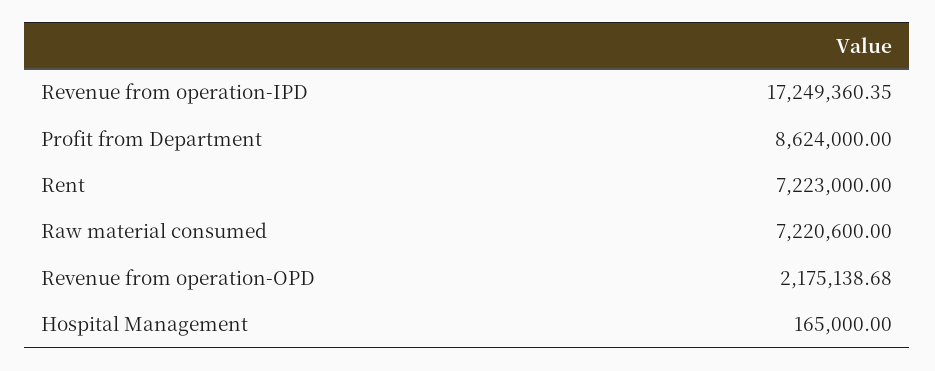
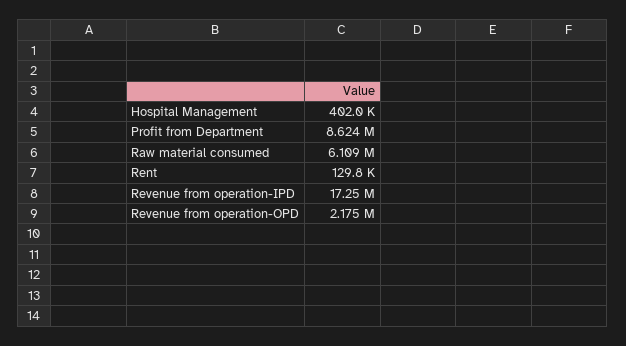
  {
    "Revenue from operation-IPD": 17249360.35,
    "Profit from Department": 8624000,
-   "Rent": 7223000,
+   "Rent": 129800,
-   "Raw material consumed": 7220600,
+   "Raw material consumed": 6109000,
    "Revenue from operation-OPD": 2175138.68,
-   "Hospital Management": 165000
+   "Hospital Management": 402000
  }

